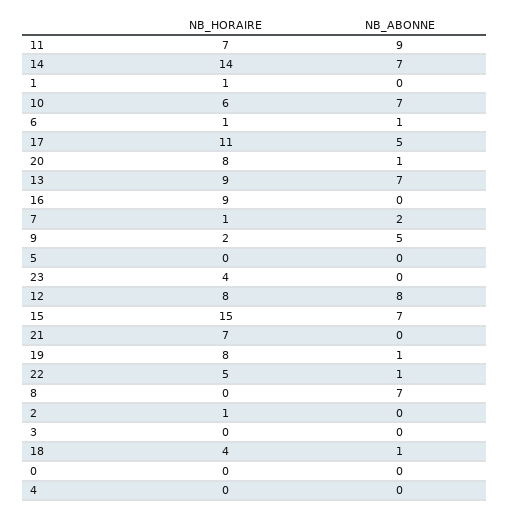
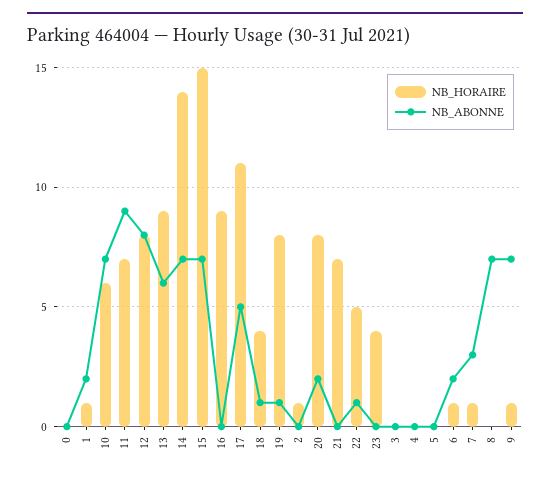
  {
    "NB_HORAIRE": {
      "11": 7,
      "14": 14,
      "1": 1,
      "10": 6,
      "6": 1,
      "17": 11,
      "20": 8,
      "13": 9,
      "16": 9,
      "7": 1,
-     "9": 2,
+     "9": 1,
      "5": 0,
      "23": 4,
      "12": 8,
      "15": 15,
      "21": 7,
      "19": 8,
      "22": 5,
      "8": 0,
      "2": 1,
      "3": 0,
      "18": 4,
      "0": 0,
      "4": 0
    },
    "NB_ABONNE": {
      "11": 9,
      "14": 7,
-     "1": 0,
+     "1": 2,
      "10": 7,
-     "6": 1,
+     "6": 2,
      "17": 5,
-     "20": 1,
+     "20": 2,
-     "13": 7,
+     "13": 6,
      "16": 0,
-     "7": 2,
+     "7": 3,
-     "9": 5,
+     "9": 7,
      "5": 0,
      "23": 0,
      "12": 8,
      "15": 7,
      "21": 0,
      "19": 1,
      "22": 1,
      "8": 7,
      "2": 0,
      "3": 0,
      "18": 1,
      "0": 0,
      "4": 0
    }
  }

